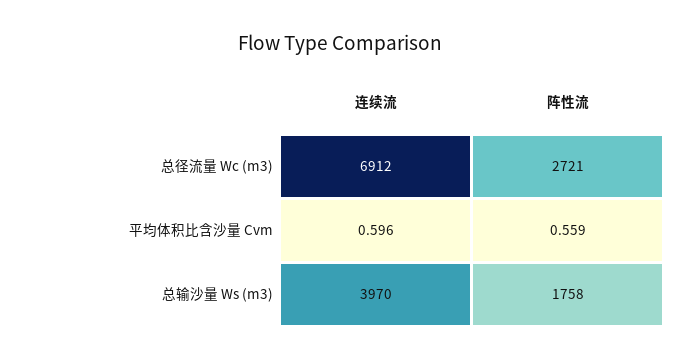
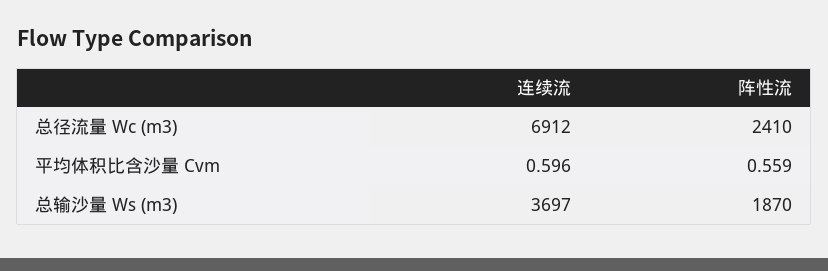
  {
    "连续流": {
      "总径流量 Wc (m3)": 6912,
      "平均体积比含沙量 Cvm": 0.596,
-     "总输沙量 Ws (m3)": 3970
+     "总输沙量 Ws (m3)": 3697
    },
    "阵性流": {
-     "总径流量 Wc (m3)": 2721,
+     "总径流量 Wc (m3)": 2410,
      "平均体积比含沙量 Cvm": 0.559,
-     "总输沙量 Ws (m3)": 1758
+     "总输沙量 Ws (m3)": 1870
    }
  }

